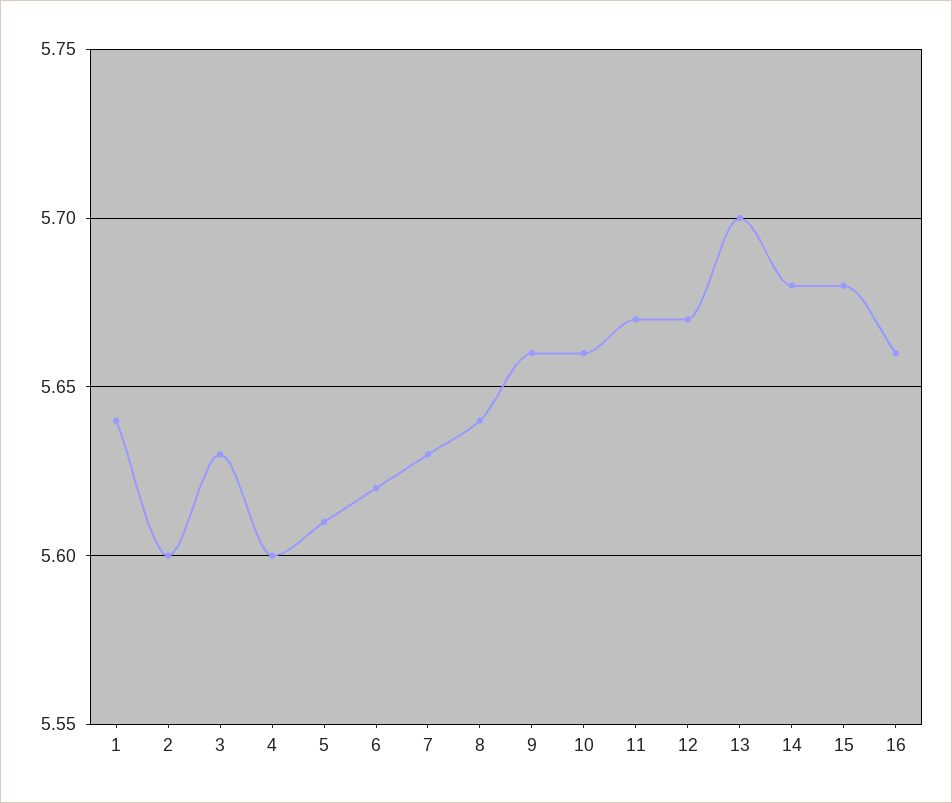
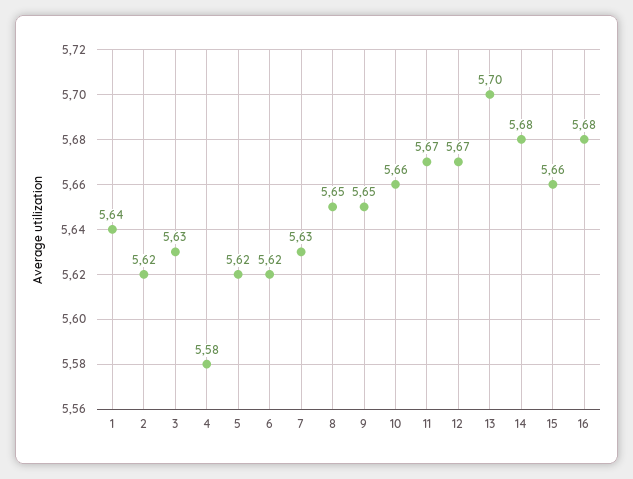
  {
    "1": 5.64,
-   "2": 5.6,
+   "2": 5.62,
    "3": 5.63,
-   "4": 5.6,
+   "4": 5.58,
-   "5": 5.61,
+   "5": 5.62,
    "6": 5.62,
    "7": 5.63,
-   "8": 5.64,
+   "8": 5.65,
-   "9": 5.66,
+   "9": 5.65,
    "10": 5.66,
    "11": 5.67,
    "12": 5.67,
    "13": 5.7,
    "14": 5.68,
-   "15": 5.68,
+   "15": 5.66,
-   "16": 5.66
+   "16": 5.68
  }

